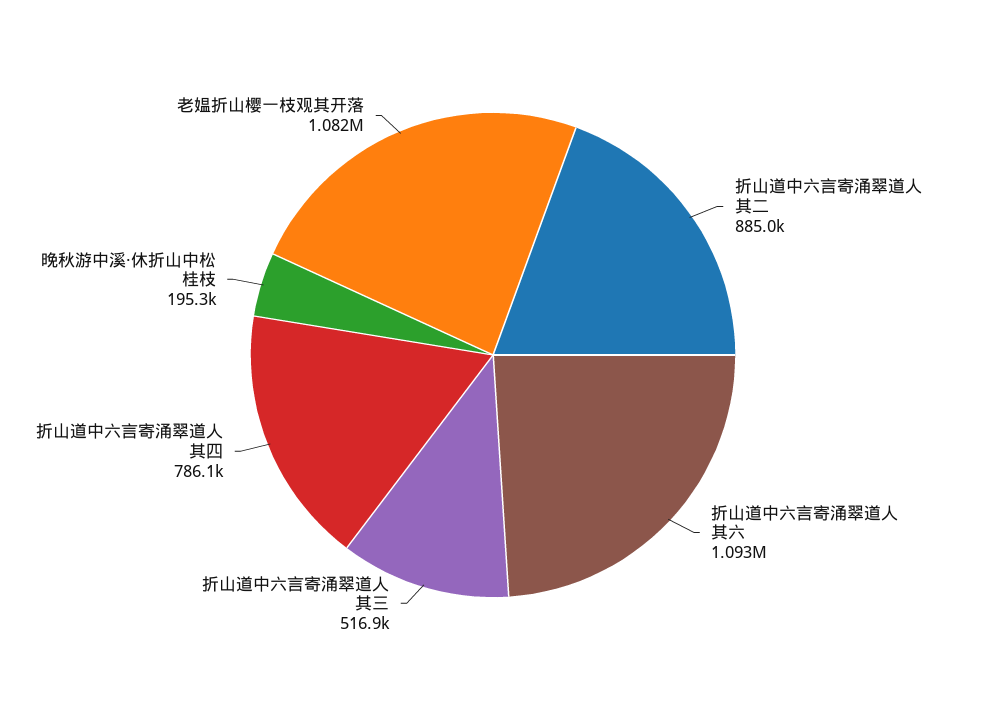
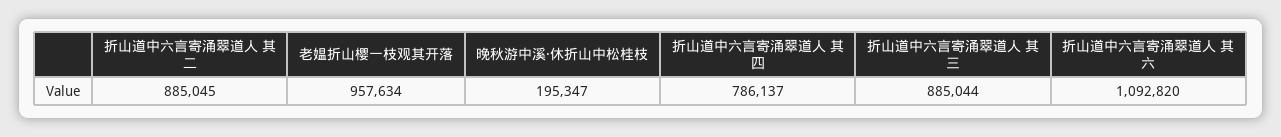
  {
    "折山道中六言寄涌翠道人 其二": 885045,
    "折山道中六言寄涌翠道人 其六": 1092820,
-   "折山道中六言寄涌翠道人 其三": 516900,
+   "折山道中六言寄涌翠道人 其三": 885044,
    "折山道中六言寄涌翠道人 其四": 786137,
    "晚秋游中溪·休折山中松桂枝": 195347,
-   "老媪折山樱一枝观其开落": 1082000
+   "老媪折山樱一枝观其开落": 957634
  }

